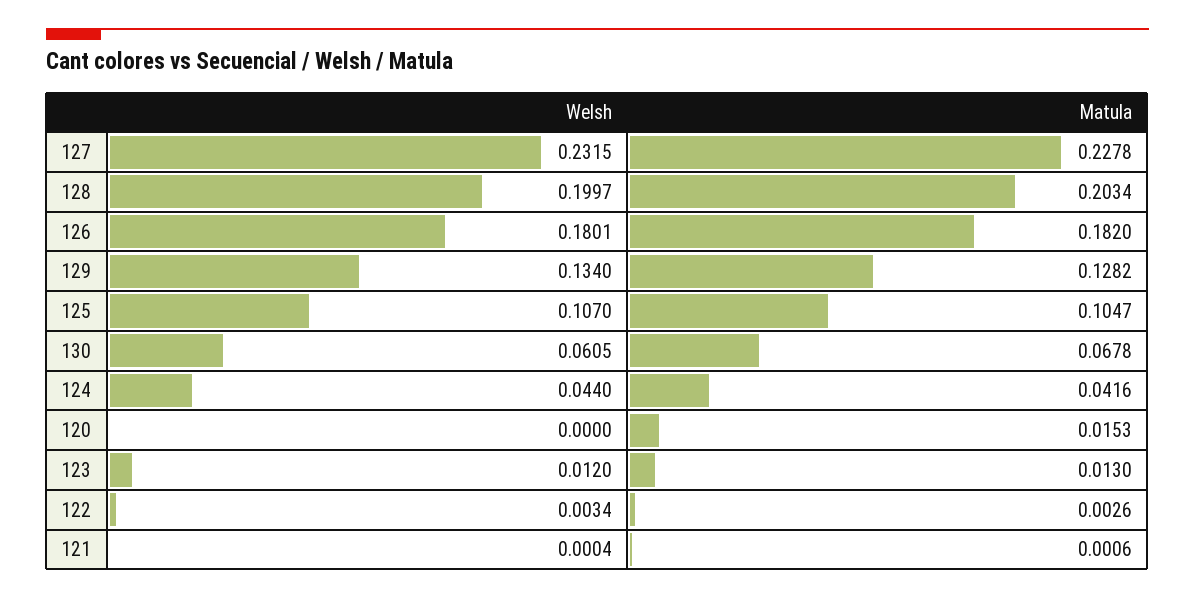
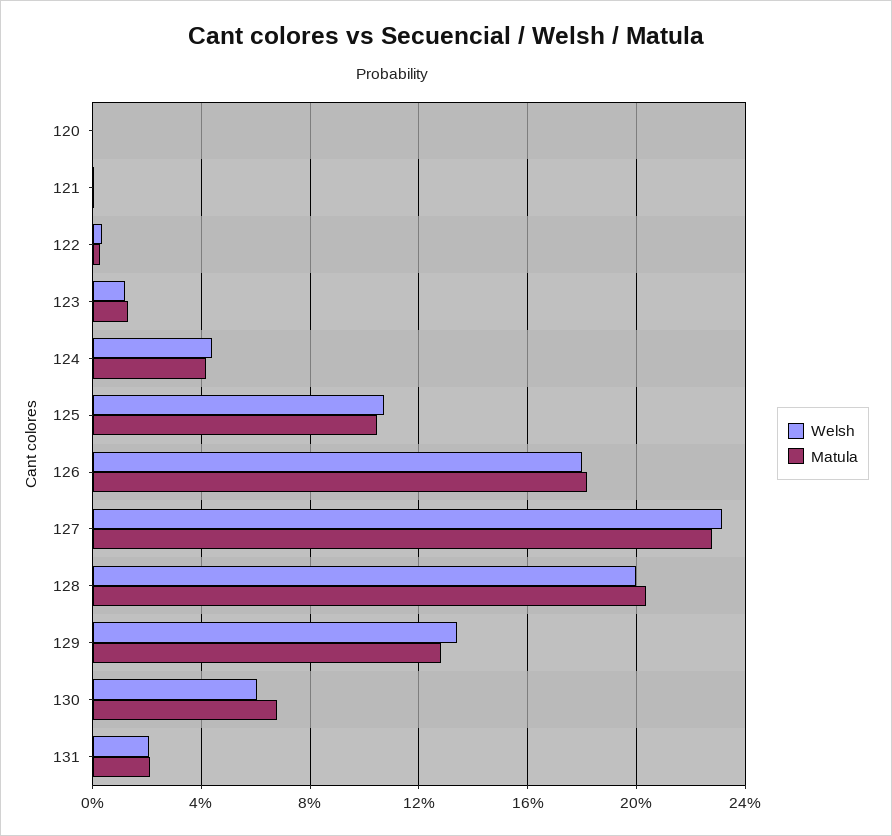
  {
    "Welsh": {
      "127": 0.2315,
      "128": 0.1997,
      "126": 0.1801,
      "129": 0.134,
      "125": 0.107,
      "130": 0.0605,
      "124": 0.044,
      "120": 0,
      "123": 0.012,
      "122": 0.0034,
-     "121": 0.0004
+     "121": 0.0004,
+     "131": 0.02
    },
    "Matula": {
      "127": 0.2278,
      "128": 0.2034,
      "126": 0.182,
      "129": 0.1282,
      "125": 0.1047,
      "130": 0.0678,
      "124": 0.0416,
-     "120": 0.0153,
+     "120": 0,
      "123": 0.013,
      "122": 0.0026,
-     "121": 0.0006
+     "121": 0.0006,
+     "131": 0.02
    }
  }

